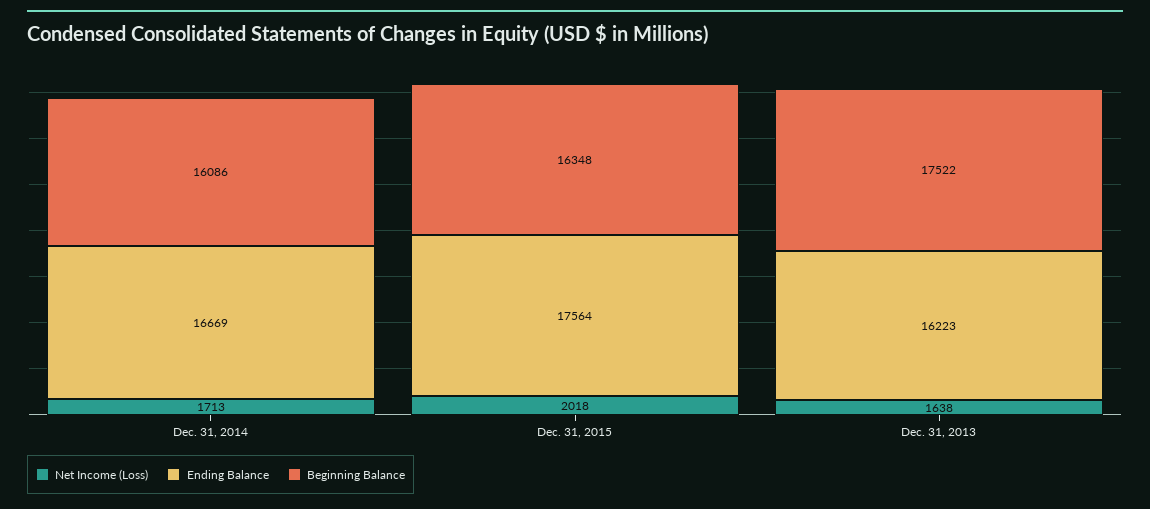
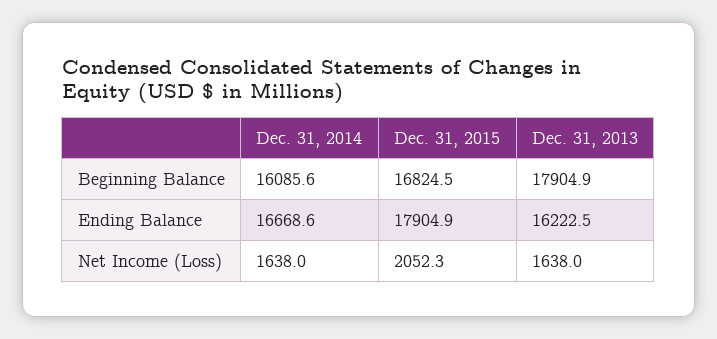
  {
    "Net Income (Loss)": {
-     "Dec. 31, 2014": 1713,
+     "Dec. 31, 2014": 1638,
-     "Dec. 31, 2015": 2018,
+     "Dec. 31, 2015": 2052.3,
      "Dec. 31, 2013": 1638
    },
    "Ending Balance": {
      "Dec. 31, 2014": 16668.6,
-     "Dec. 31, 2015": 17564,
+     "Dec. 31, 2015": 17904.9,
      "Dec. 31, 2013": 16222.5
    },
    "Beginning Balance": {
      "Dec. 31, 2014": 16085.6,
-     "Dec. 31, 2015": 16348,
+     "Dec. 31, 2015": 16824.5,
-     "Dec. 31, 2013": 17522
+     "Dec. 31, 2013": 17904.9
    }
  }

